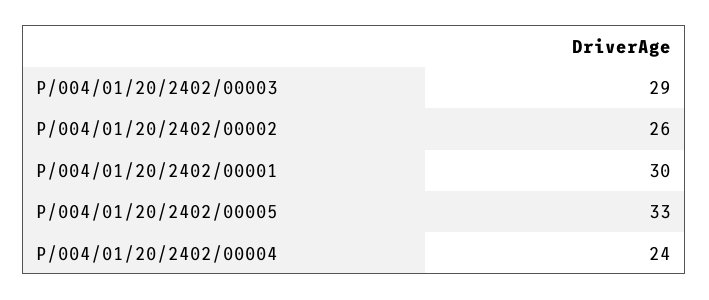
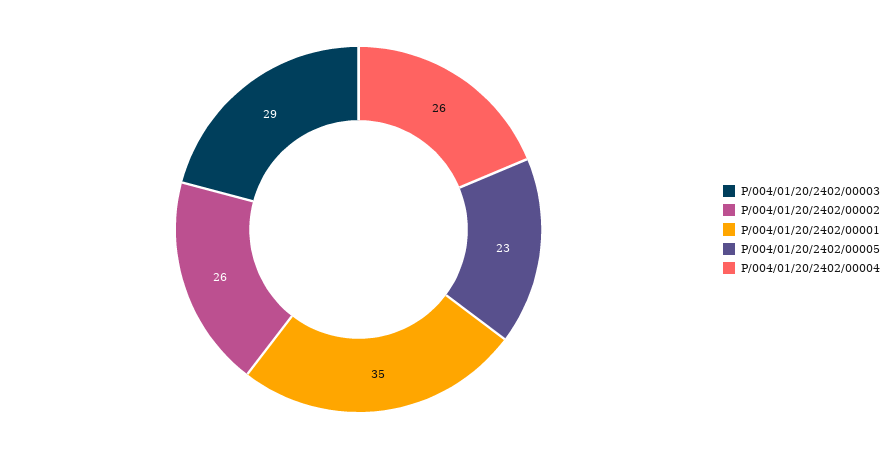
  {
    "P/004/01/20/2402/00003": 29,
    "P/004/01/20/2402/00002": 26,
-   "P/004/01/20/2402/00001": 30,
+   "P/004/01/20/2402/00001": 35,
-   "P/004/01/20/2402/00005": 33,
+   "P/004/01/20/2402/00005": 23,
-   "P/004/01/20/2402/00004": 24
+   "P/004/01/20/2402/00004": 26
  }

